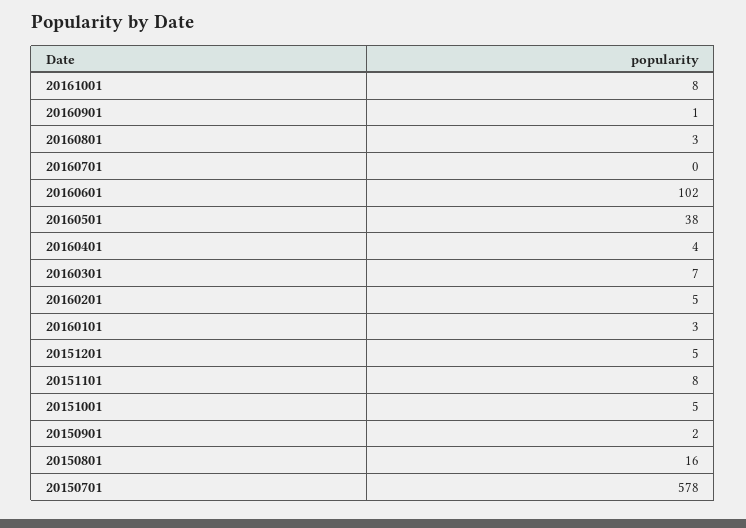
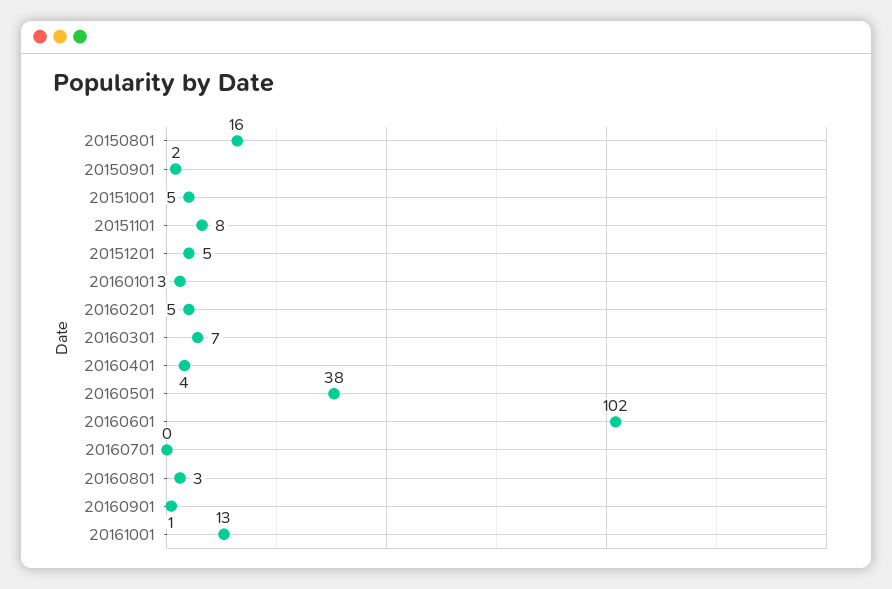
  {
-   "20161001": 8,
+   "20161001": 13,
    "20160901": 1,
    "20160801": 3,
    "20160701": 0,
    "20160601": 102,
    "20160501": 38,
    "20160401": 4,
    "20160301": 7,
    "20160201": 5,
    "20160101": 3,
    "20151201": 5,
    "20151101": 8,
    "20151001": 5,
    "20150901": 2,
-   "20150801": 16,
+   "20150801": 16
-   "20150701": 578
  }

